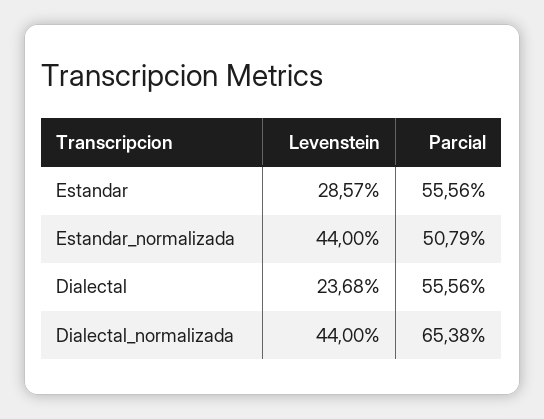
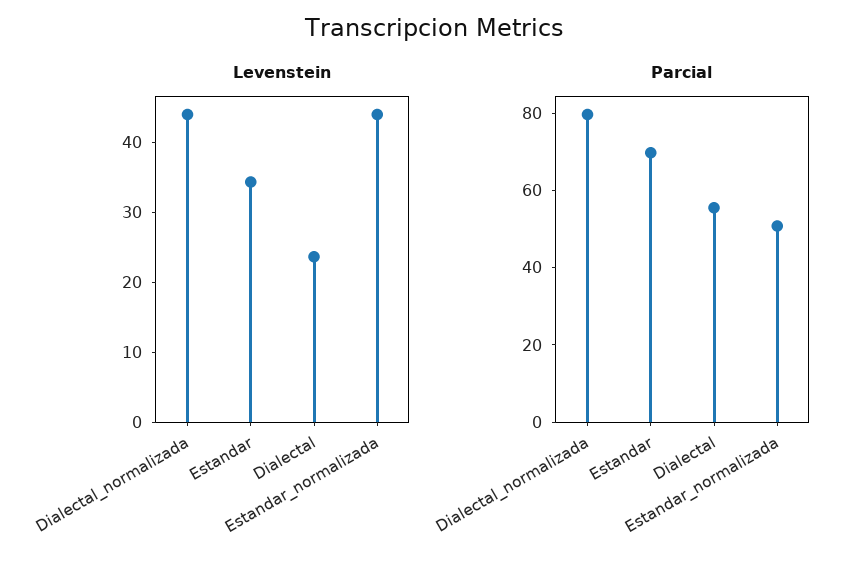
  {
    "Levenstein": {
-     "Estandar": 28.57,
+     "Estandar": 34,
      "Estandar_normalizada": 44,
      "Dialectal": 23.68,
      "Dialectal_normalizada": 44
    },
    "Parcial": {
-     "Estandar": 55.56,
+     "Estandar": 70,
      "Estandar_normalizada": 50.79,
      "Dialectal": 55.56,
-     "Dialectal_normalizada": 65.38
+     "Dialectal_normalizada": 80
    }
  }

